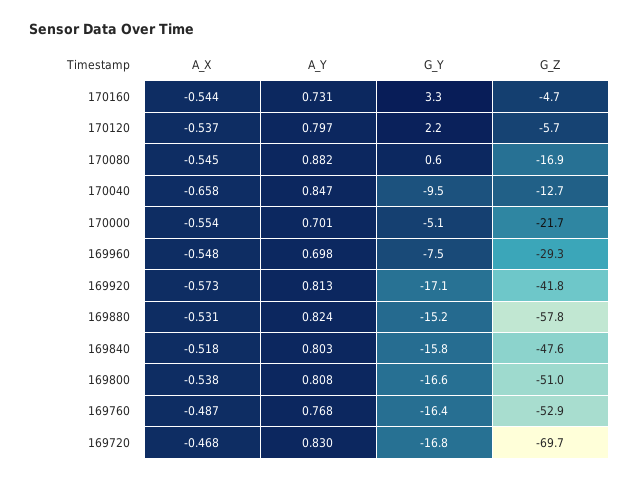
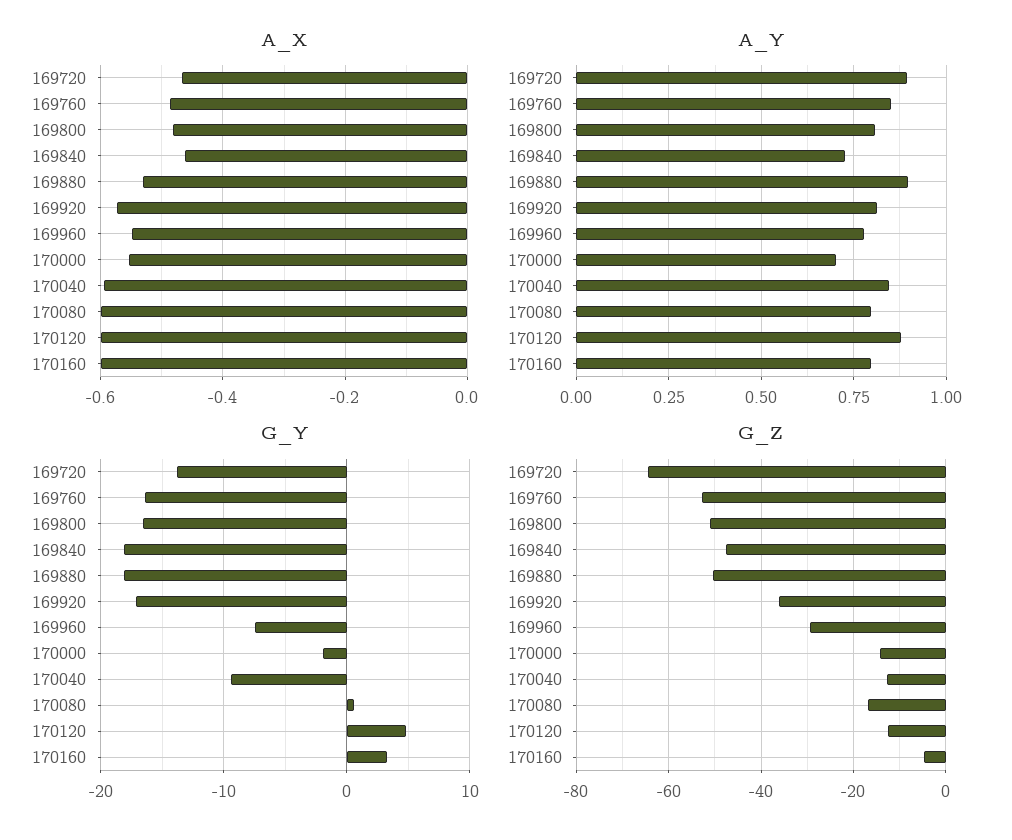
  {
    "A_X": {
-     "170160": -0.544,
+     "170160": -0.6,
-     "170120": -0.537,
+     "170120": -0.6,
-     "170080": -0.545,
+     "170080": -0.6,
-     "170040": -0.658,
+     "170040": -0.6,
      "170000": -0.554,
      "169960": -0.548,
      "169920": -0.573,
      "169880": -0.531,
-     "169840": -0.518,
+     "169840": -0.46,
-     "169800": -0.538,
+     "169800": -0.48,
      "169760": -0.487,
      "169720": -0.468
    },
    "A_Y": {
-     "170160": 0.731,
+     "170160": 0.8,
-     "170120": 0.797,
+     "170120": 0.875,
-     "170080": 0.882,
+     "170080": 0.8,
      "170040": 0.847,
      "170000": 0.701,
-     "169960": 0.698,
+     "169960": 0.775,
      "169920": 0.813,
-     "169880": 0.824,
+     "169880": 0.9,
-     "169840": 0.803,
+     "169840": 0.725,
      "169800": 0.808,
-     "169760": 0.768,
+     "169760": 0.85,
-     "169720": 0.83
+     "169720": 0.9
    },
    "G_Y": {
      "170160": 3.3,
-     "170120": 2.2,
+     "170120": 5,
      "170080": 0.6,
      "170040": -9.5,
-     "170000": -5.1,
+     "170000": -2,
      "169960": -7.5,
      "169920": -17.1,
-     "169880": -15.2,
+     "169880": -18,
-     "169840": -15.8,
+     "169840": -18,
      "169800": -16.6,
      "169760": -16.4,
-     "169720": -16.8
+     "169720": -14
    },
    "G_Z": {
      "170160": -4.7,
-     "170120": -5.7,
+     "170120": -12,
      "170080": -16.9,
      "170040": -12.7,
-     "170000": -21.7,
+     "170000": -14,
      "169960": -29.3,
-     "169920": -41.8,
+     "169920": -36,
-     "169880": -57.8,
+     "169880": -50,
      "169840": -47.6,
      "169800": -51,
      "169760": -52.9,
-     "169720": -69.7
+     "169720": -64
    }
  }

